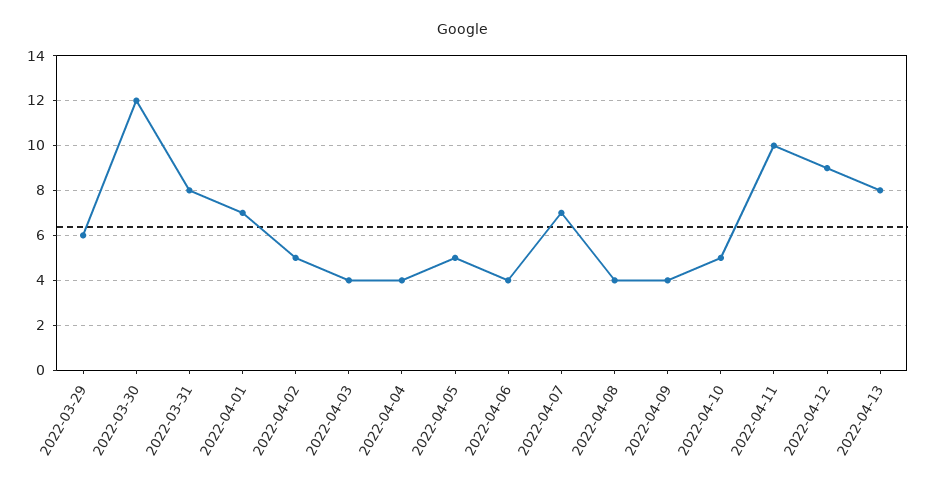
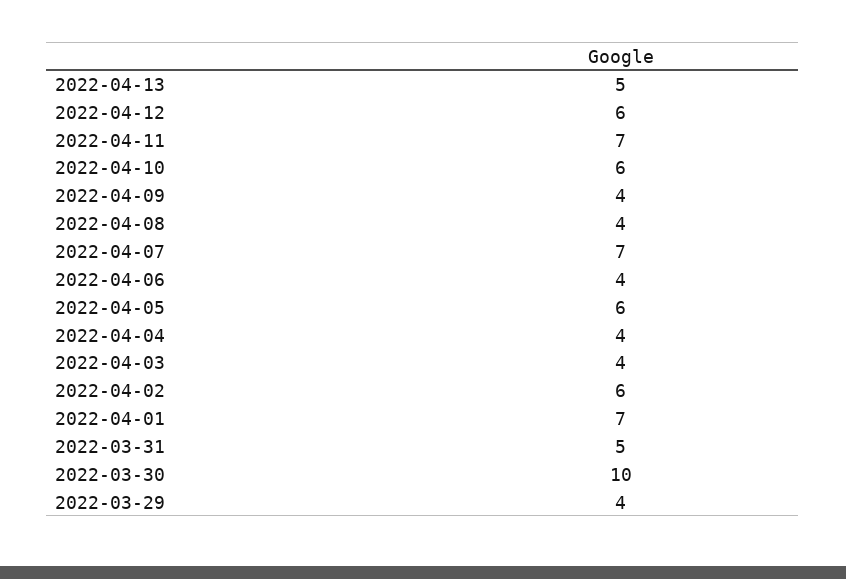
  {
-   "2022-03-29": 6,
+   "2022-03-29": 4,
-   "2022-03-30": 12,
+   "2022-03-30": 10,
-   "2022-03-31": 8,
+   "2022-03-31": 5,
    "2022-04-01": 7,
-   "2022-04-02": 5,
+   "2022-04-02": 6,
    "2022-04-03": 4,
    "2022-04-04": 4,
-   "2022-04-05": 5,
+   "2022-04-05": 6,
    "2022-04-06": 4,
    "2022-04-07": 7,
    "2022-04-08": 4,
    "2022-04-09": 4,
-   "2022-04-10": 5,
+   "2022-04-10": 6,
-   "2022-04-11": 10,
+   "2022-04-11": 7,
-   "2022-04-12": 9,
+   "2022-04-12": 6,
-   "2022-04-13": 8
+   "2022-04-13": 5
  }

